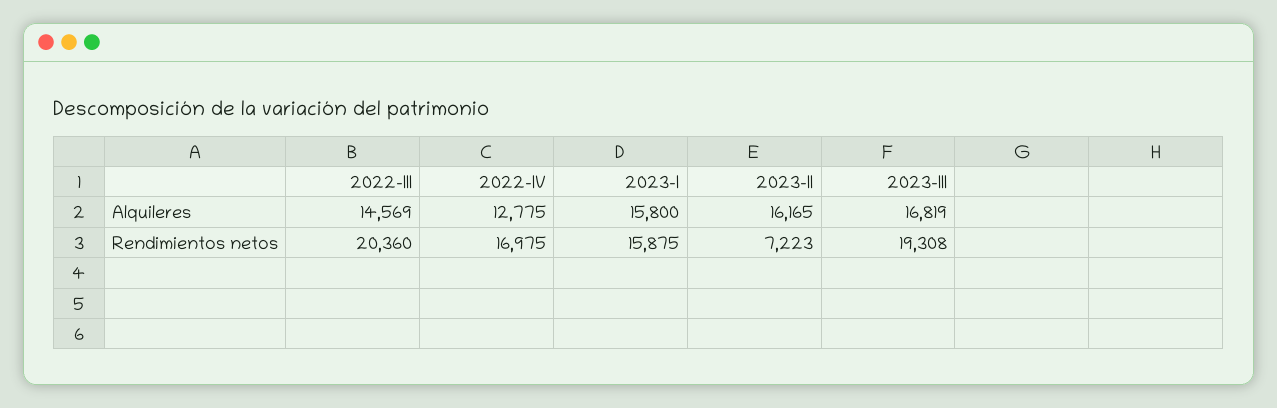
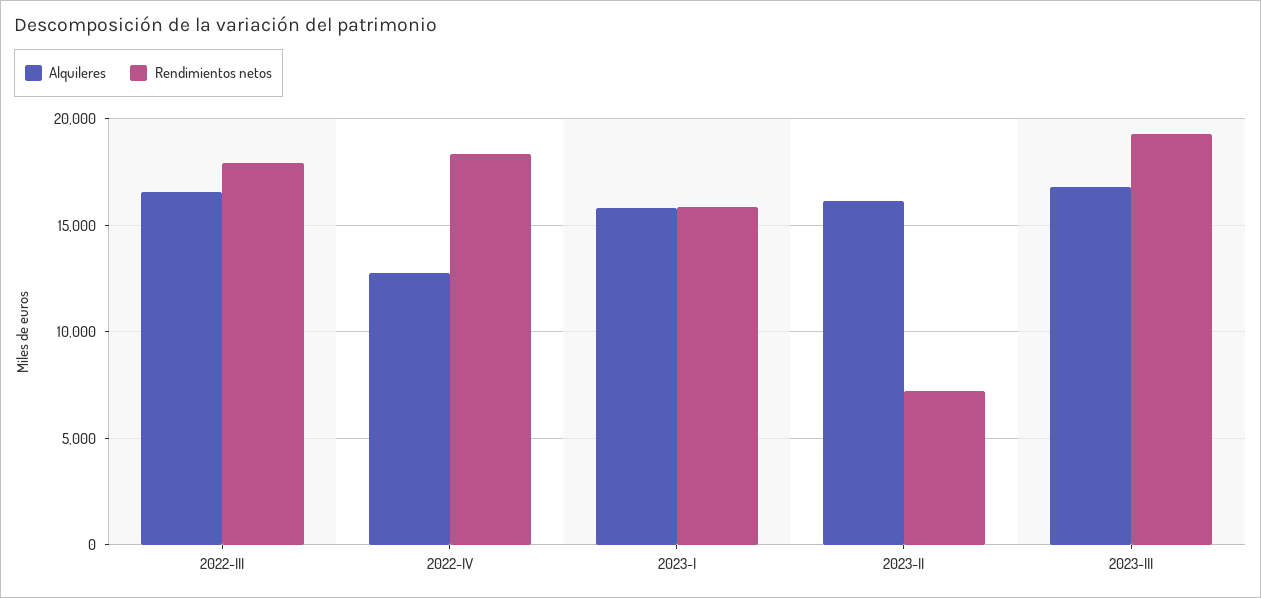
  {
    "Alquileres": {
-     "2022-III": 14569,
+     "2022-III": 16500,
      "2022-IV": 12775,
      "2023-I": 15800,
      "2023-II": 16165,
      "2023-III": 16819
    },
    "Rendimientos netos": {
-     "2022-III": 20360,
+     "2022-III": 18000,
-     "2022-IV": 16975,
+     "2022-IV": 18500,
      "2023-I": 15875,
      "2023-II": 7223,
      "2023-III": 19308
    }
  }

